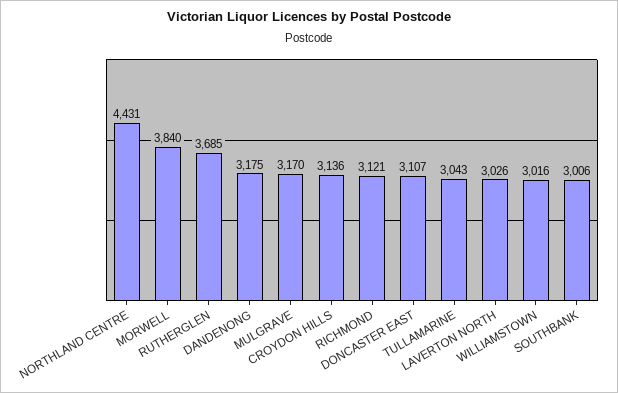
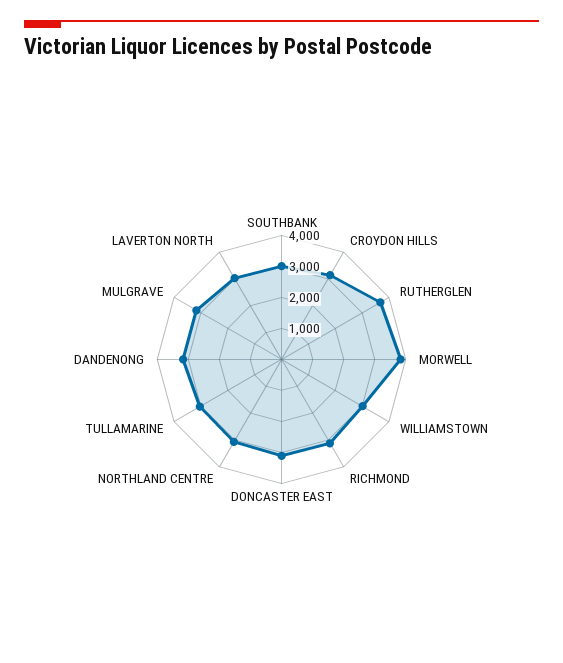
  {
-   "NORTHLAND CENTRE": 4431,
+   "NORTHLAND CENTRE": 3000,
    "MORWELL": 3840,
    "RUTHERGLEN": 3685,
    "DANDENONG": 3175,
    "MULGRAVE": 3170,
    "CROYDON HILLS": 3136,
    "RICHMOND": 3121,
    "DONCASTER EAST": 3107,
    "TULLAMARINE": 3043,
    "LAVERTON NORTH": 3026,
    "WILLIAMSTOWN": 3016,
    "SOUTHBANK": 3006
  }

